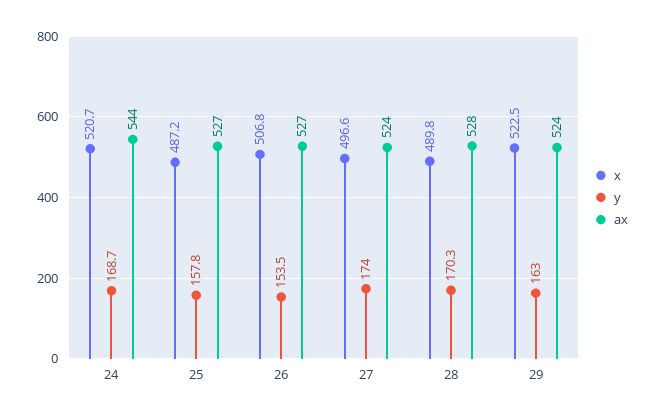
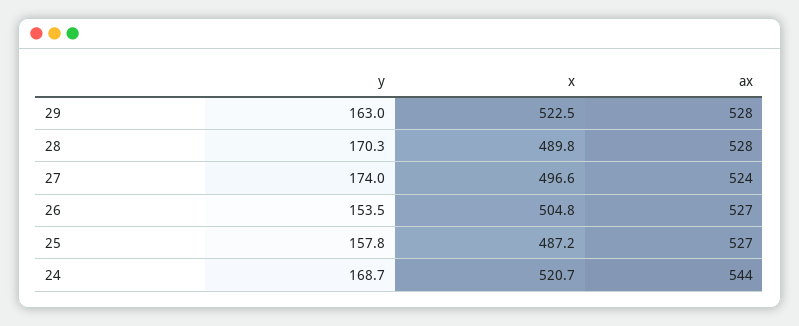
  {
    "x": {
      "24": 520.7,
      "25": 487.2,
-     "26": 506.8,
+     "26": 504.8,
      "27": 496.6,
      "28": 489.8,
      "29": 522.5
    },
    "y": {
      "24": 168.7,
      "25": 157.8,
      "26": 153.5,
      "27": 174,
      "28": 170.3,
      "29": 163
    },
    "ax": {
      "24": 544,
      "25": 527,
      "26": 527,
      "27": 524,
      "28": 528,
-     "29": 524
+     "29": 528
    }
  }

